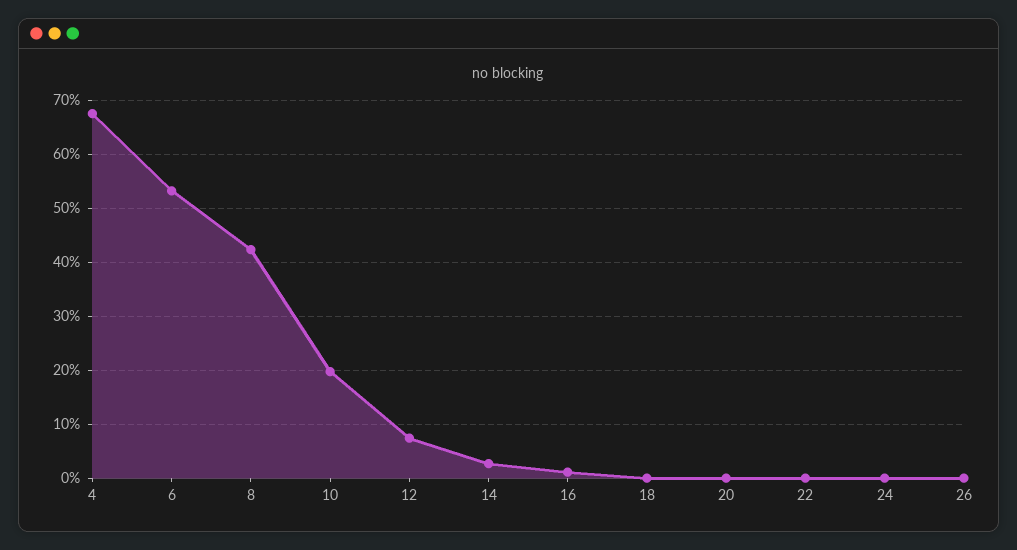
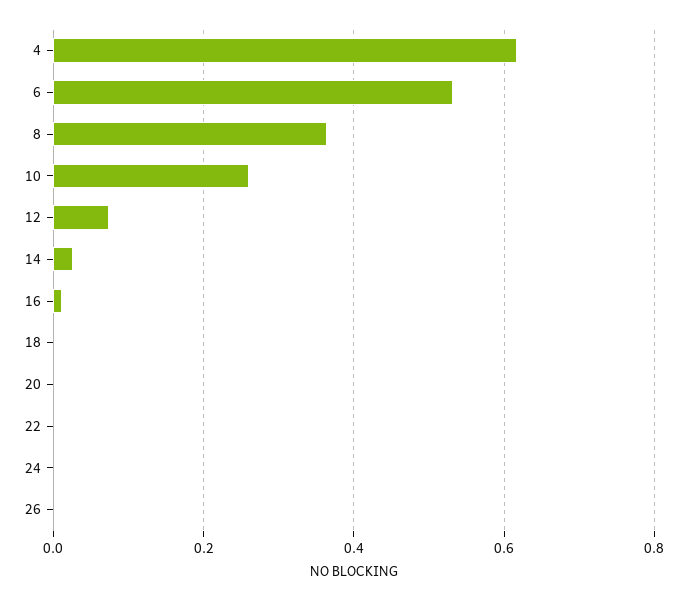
  {
-   "4": 0.68,
+   "4": 0.62,
    "6": 0.54,
-   "8": 0.42,
+   "8": 0.36,
-   "10": 0.2,
+   "10": 0.26,
    "12": 0.08,
    "14": 0.02,
    "16": 0.02,
    "18": 0,
    "20": 0,
    "22": 0,
    "24": 0,
    "26": 0
  }

